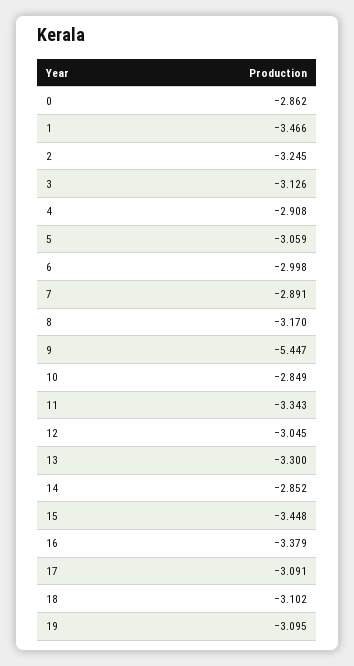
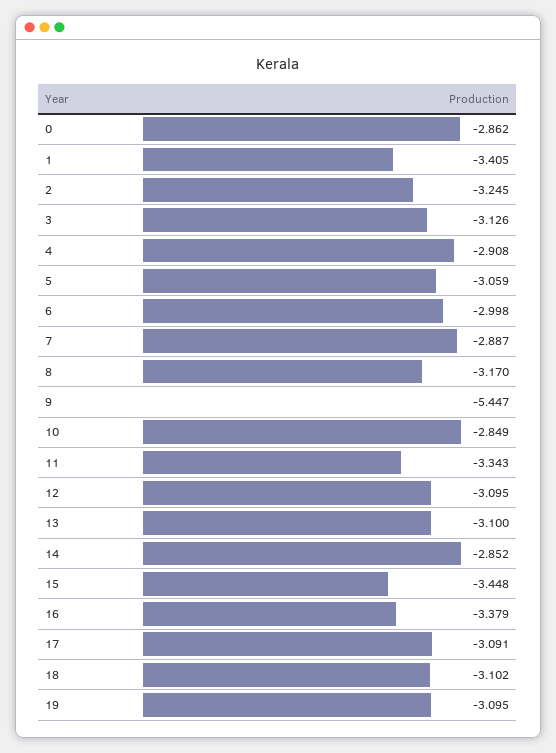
  {
    "0": -2.862,
-   "1": -3.466,
+   "1": -3.405,
    "2": -3.245,
    "3": -3.126,
    "4": -2.908,
    "5": -3.059,
    "6": -2.998,
-   "7": -2.891,
+   "7": -2.887,
    "8": -3.17,
    "9": -5.447,
    "10": -2.849,
    "11": -3.343,
-   "12": -3.045,
+   "12": -3.095,
-   "13": -3.3,
+   "13": -3.1,
    "14": -2.852,
    "15": -3.448,
    "16": -3.379,
    "17": -3.091,
    "18": -3.102,
    "19": -3.095
  }

